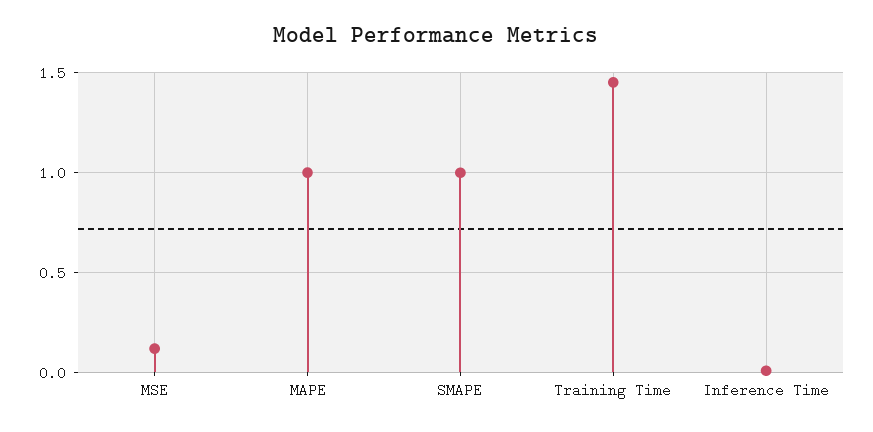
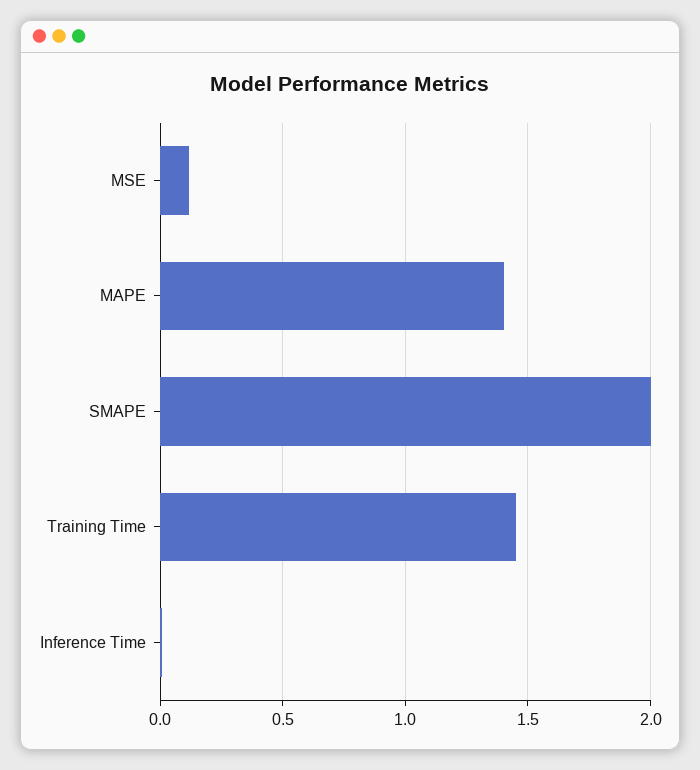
  {
    "MSE": 0.1,
-   "MAPE": 1,
+   "MAPE": 1.4,
-   "SMAPE": 1,
+   "SMAPE": 2,
    "Training Time": 1.45,
    "Inference Time": 0
  }

